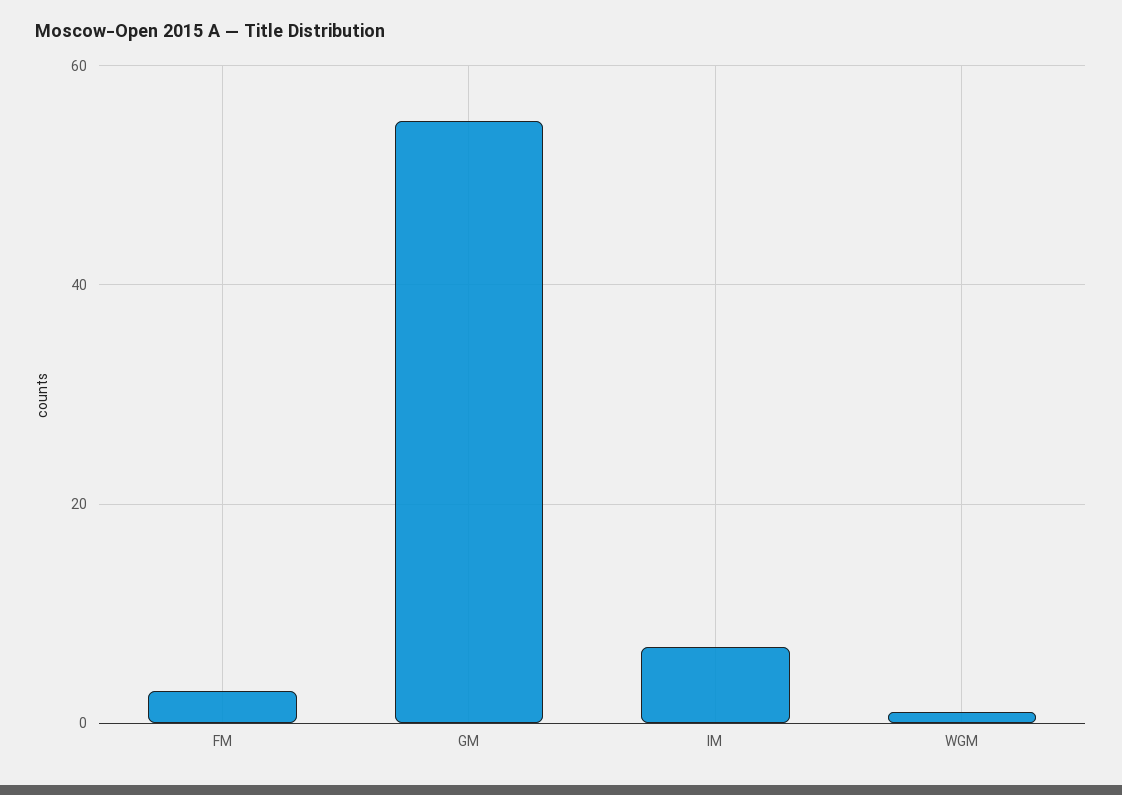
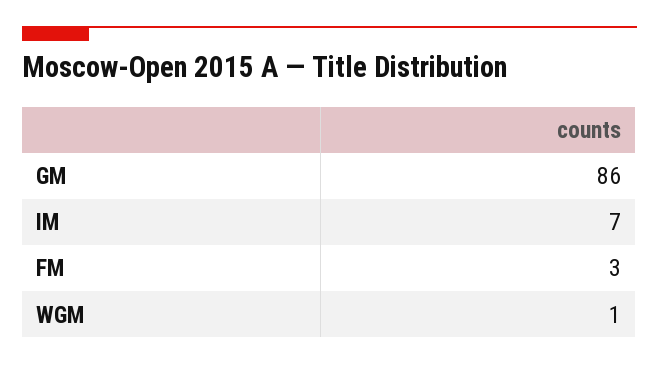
  {
    "FM": 3,
-   "GM": 55,
+   "GM": 86,
    "IM": 7,
    "WGM": 1
  }

